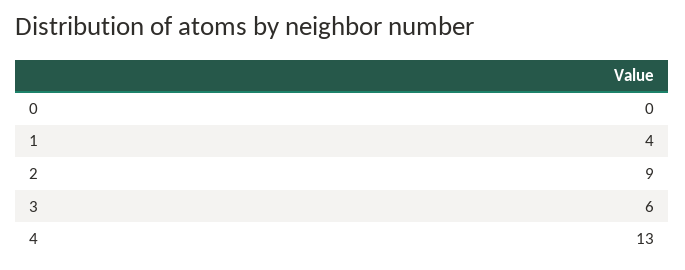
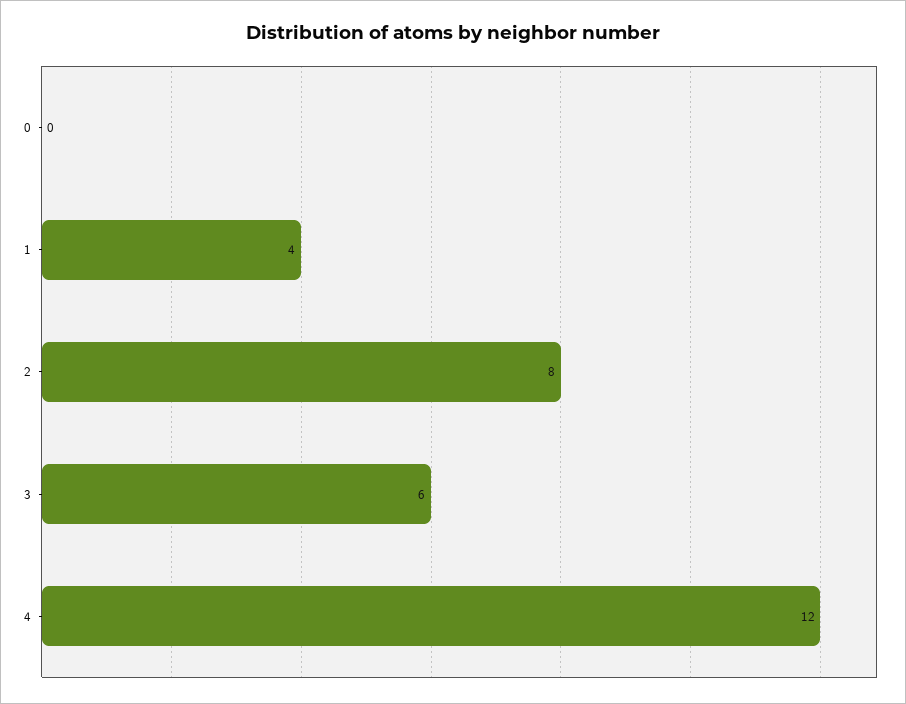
  {
    "0": 0,
    "1": 4,
-   "2": 9,
+   "2": 8,
    "3": 6,
-   "4": 13
+   "4": 12
  }

